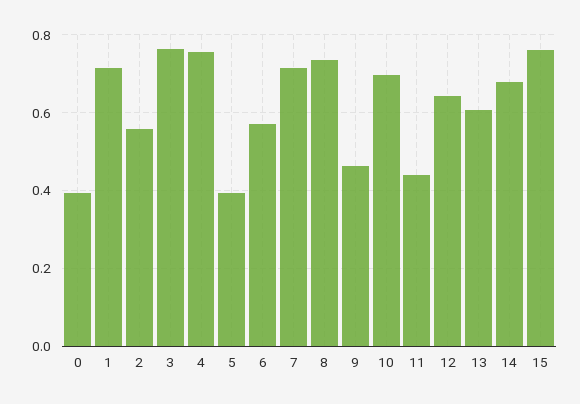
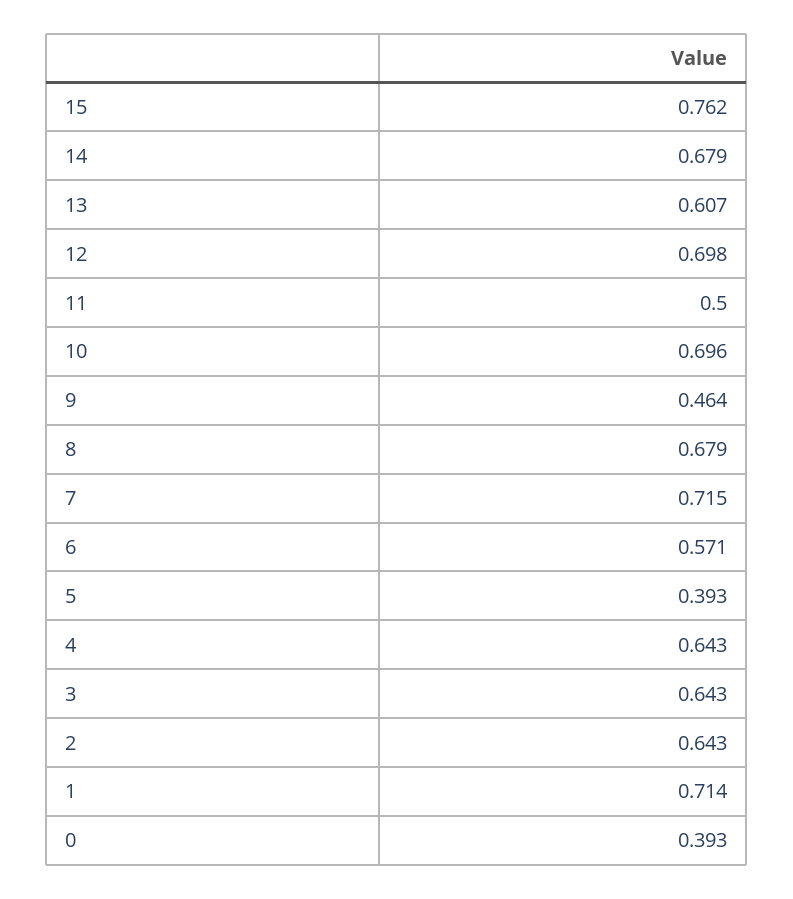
  {
    "0": 0.393,
    "1": 0.714,
-   "2": 0.56,
+   "2": 0.643,
-   "3": 0.76,
+   "3": 0.643,
-   "4": 0.76,
+   "4": 0.643,
    "5": 0.393,
    "6": 0.571,
    "7": 0.715,
-   "8": 0.74,
+   "8": 0.679,
    "9": 0.464,
    "10": 0.696,
-   "11": 0.44,
+   "11": 0.5,
-   "12": 0.64,
+   "12": 0.698,
    "13": 0.607,
    "14": 0.679,
    "15": 0.762
  }

